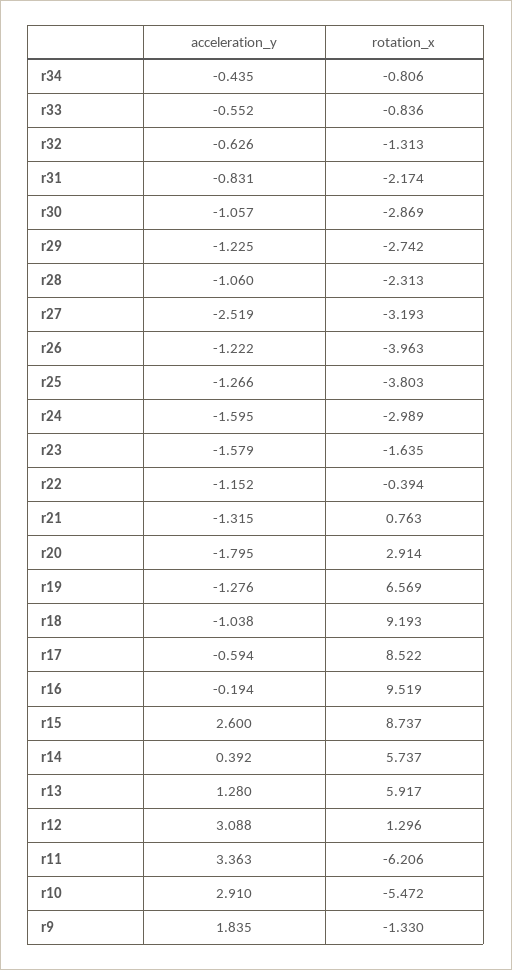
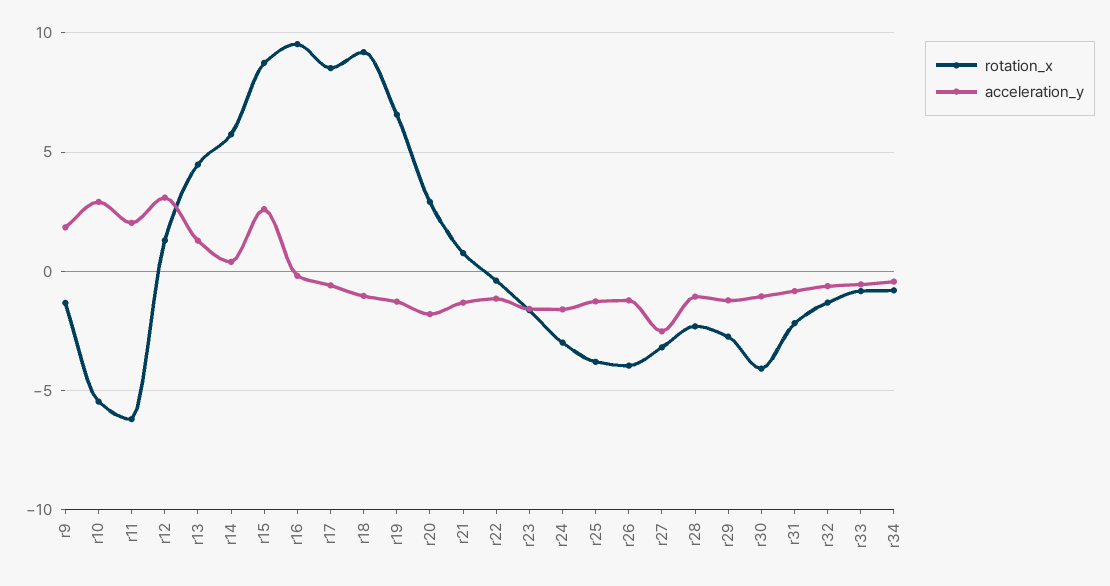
  {
    "acceleration_y": {
      "r34": -0.435,
      "r33": -0.552,
      "r32": -0.626,
      "r31": -0.831,
      "r30": -1.057,
      "r29": -1.225,
      "r28": -1.06,
      "r27": -2.519,
      "r26": -1.222,
      "r25": -1.266,
      "r24": -1.595,
      "r23": -1.579,
      "r22": -1.152,
      "r21": -1.315,
      "r20": -1.795,
      "r19": -1.276,
      "r18": -1.038,
      "r17": -0.594,
      "r16": -0.194,
      "r15": 2.6,
      "r14": 0.392,
      "r13": 1.28,
      "r12": 3.088,
-     "r11": 3.363,
+     "r11": 2,
      "r10": 2.91,
      "r9": 1.835
    },
    "rotation_x": {
      "r34": -0.806,
      "r33": -0.836,
      "r32": -1.313,
      "r31": -2.174,
-     "r30": -2.869,
+     "r30": -4,
      "r29": -2.742,
      "r28": -2.313,
      "r27": -3.193,
      "r26": -3.963,
      "r25": -3.803,
      "r24": -2.989,
      "r23": -1.635,
      "r22": -0.394,
      "r21": 0.763,
      "r20": 2.914,
      "r19": 6.569,
      "r18": 9.193,
      "r17": 8.522,
      "r16": 9.519,
      "r15": 8.737,
      "r14": 5.737,
-     "r13": 5.917,
+     "r13": 4.5,
      "r12": 1.296,
      "r11": -6.206,
      "r10": -5.472,
      "r9": -1.33
    }
  }

